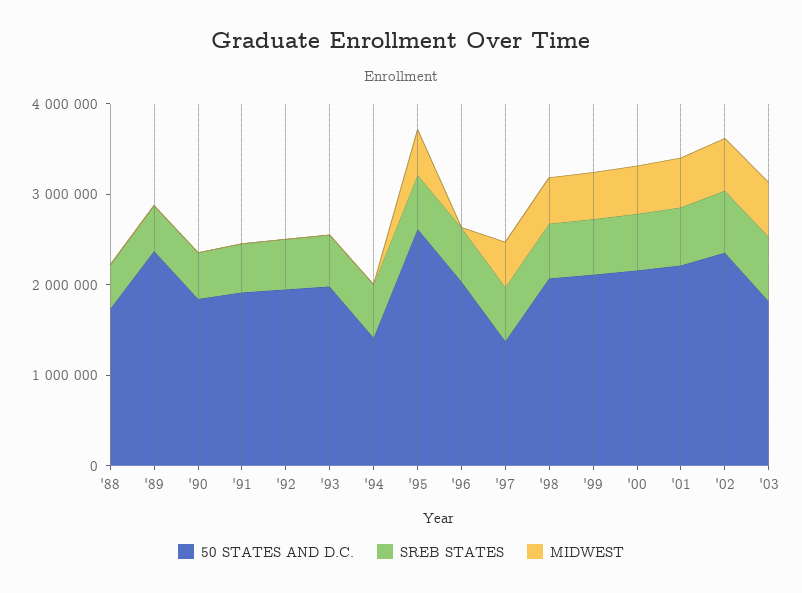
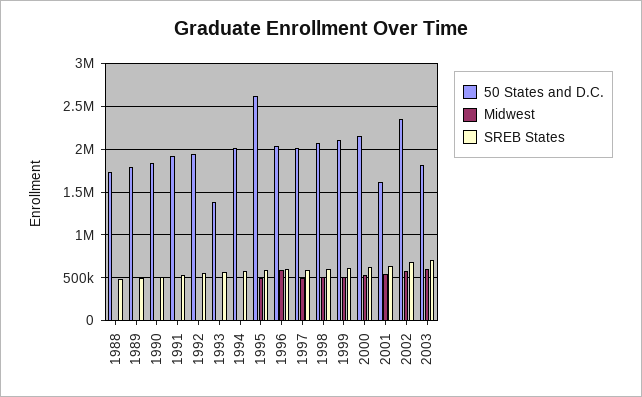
  {
    "50 STATES AND D.C.": {
      "'88": 1700000,
-     "'89": 2400000,
+     "'89": 1800000,
      "'90": 1800000,
      "'91": 1900000,
      "'92": 1900000,
-     "'93": 2000000,
+     "'93": 1400000,
-     "'94": 1400000,
+     "'94": 2000000,
      "'95": 2600000,
      "'96": 2000000,
-     "'97": 1400000,
+     "'97": 2000000,
      "'98": 2100000,
      "'99": 2100000,
      "'00": 2200000,
-     "'01": 2200000,
+     "'01": 1600000,
      "'02": 2400000,
      "'03": 1800000
    },
    "SREB STATES": {
      "'88": 500000,
      "'89": 500000,
      "'90": 500000,
      "'91": 500000,
      "'92": 600000,
      "'93": 600000,
      "'94": 600000,
      "'95": 600000,
      "'96": 600000,
      "'97": 600000,
      "'98": 600000,
      "'99": 600000,
      "'00": 600000,
      "'01": 600000,
      "'02": 700000,
      "'03": 700000
    },
    "MIDWEST": {
      "'88": 0,
      "'89": 0,
      "'90": 0,
      "'91": 0,
      "'92": 0,
      "'93": 0,
      "'94": 0,
      "'95": 500000,
-     "'96": 0,
+     "'96": 600000,
      "'97": 500000,
      "'98": 500000,
      "'99": 500000,
      "'00": 500000,
      "'01": 500000,
      "'02": 600000,
      "'03": 600000
    }
  }

